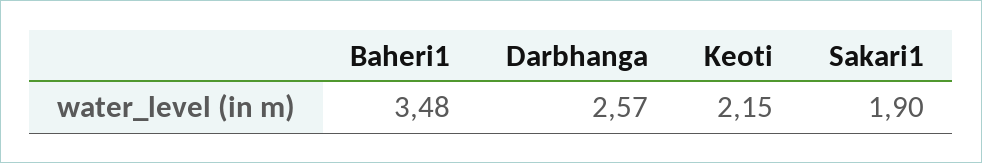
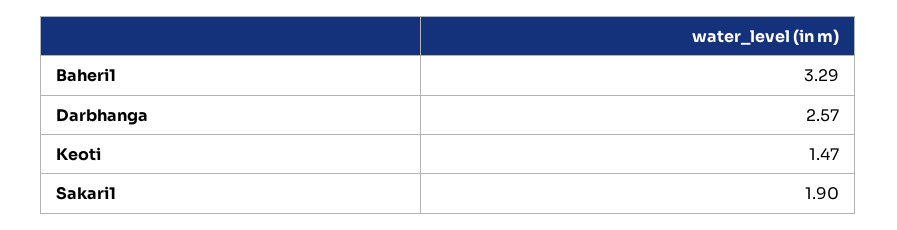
  {
-   "Baheri1": 3.48,
+   "Baheri1": 3.29,
    "Darbhanga": 2.57,
-   "Keoti": 2.15,
+   "Keoti": 1.47,
    "Sakari1": 1.9
  }

